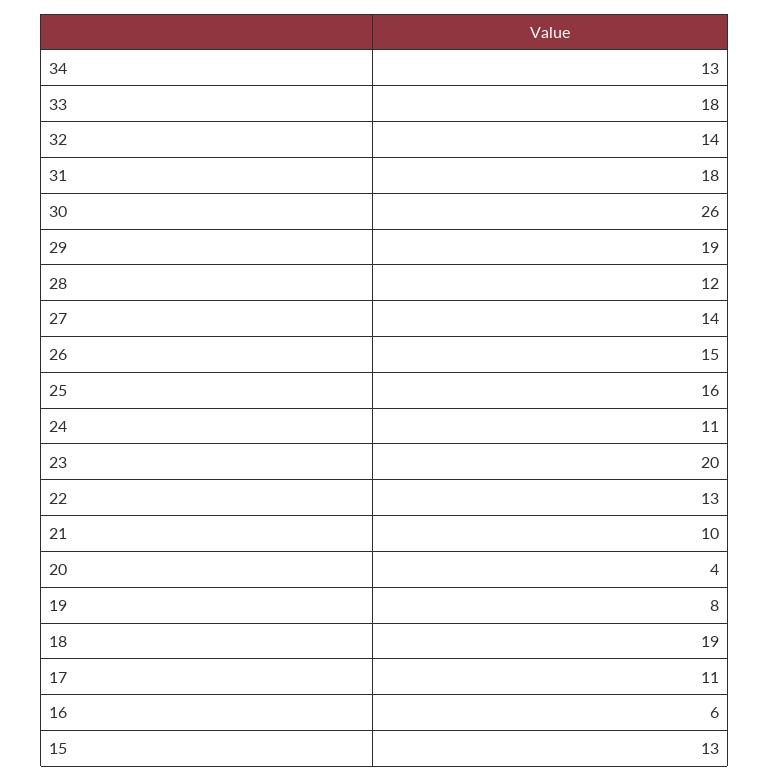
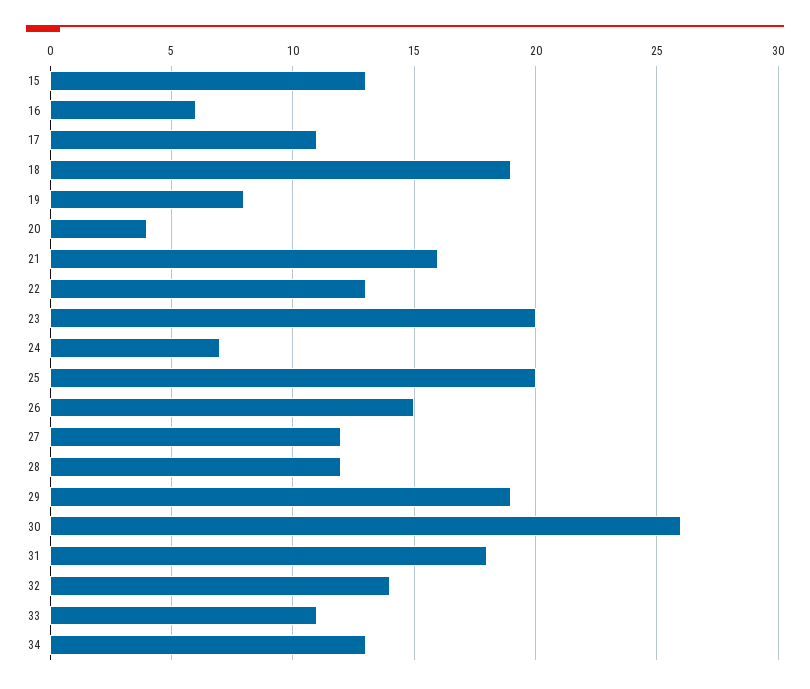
  {
    "34": 13,
-   "33": 18,
+   "33": 11,
    "32": 14,
    "31": 18,
    "30": 26,
    "29": 19,
    "28": 12,
-   "27": 14,
+   "27": 12,
    "26": 15,
-   "25": 16,
+   "25": 20,
-   "24": 11,
+   "24": 7,
    "23": 20,
    "22": 13,
-   "21": 10,
+   "21": 16,
    "20": 4,
    "19": 8,
    "18": 19,
    "17": 11,
    "16": 6,
    "15": 13
  }

